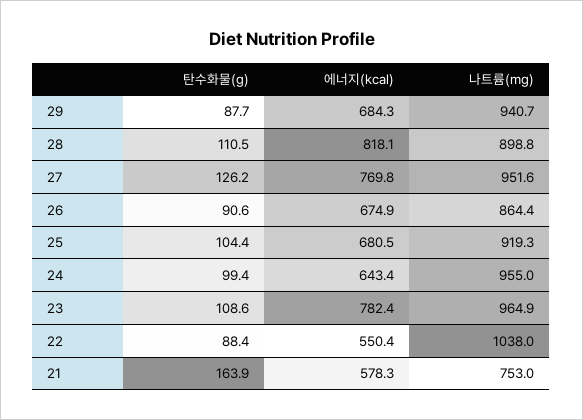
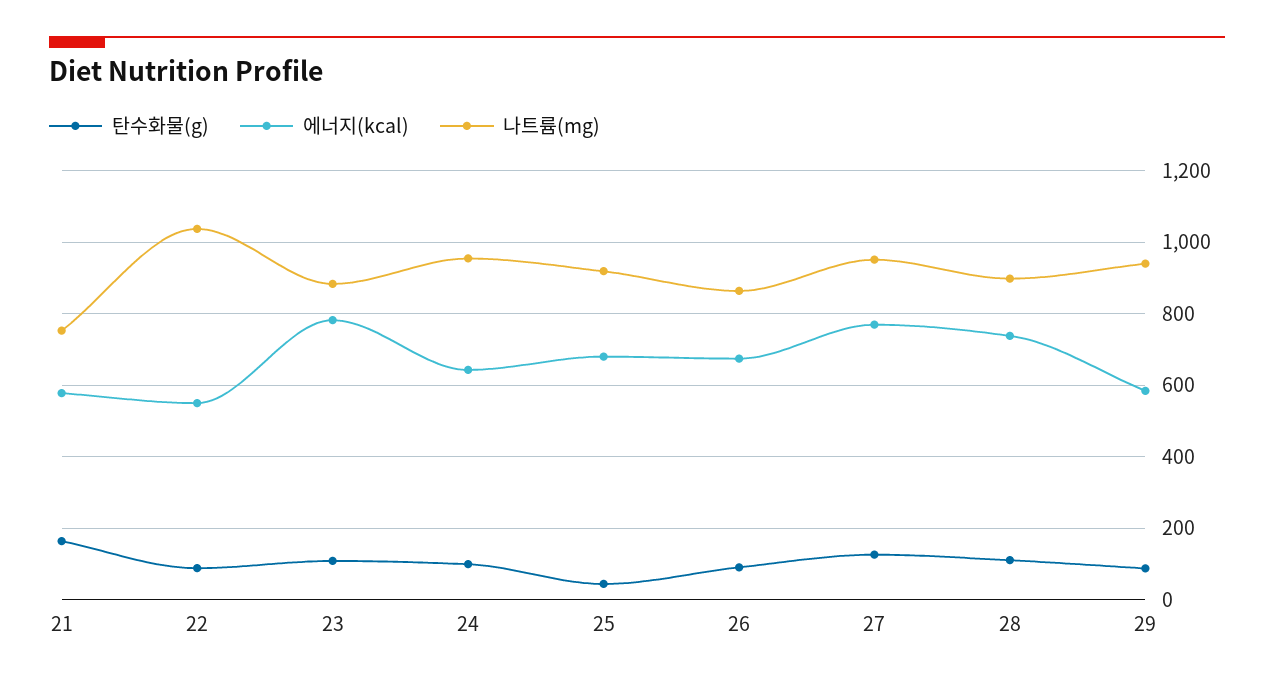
  {
    "탄수화물(g)": {
      "29": 87.7,
      "28": 110.5,
      "27": 126.2,
      "26": 90.6,
-     "25": 104.4,
+     "25": 40,
      "24": 99.4,
      "23": 108.6,
      "22": 88.4,
      "21": 163.9
    },
    "에너지(kcal)": {
-     "29": 684.3,
+     "29": 580,
-     "28": 818.1,
+     "28": 740,
      "27": 769.8,
      "26": 674.9,
      "25": 680.5,
      "24": 643.4,
      "23": 782.4,
      "22": 550.4,
      "21": 578.3
    },
    "나트륨(mg)": {
      "29": 940.7,
      "28": 898.8,
      "27": 951.6,
      "26": 864.4,
      "25": 919.3,
      "24": 955,
-     "23": 964.9,
+     "23": 880,
      "22": 1038,
      "21": 753
    }
  }

